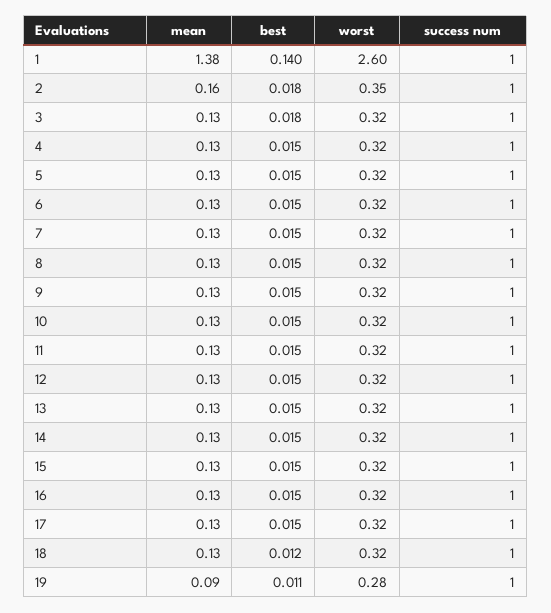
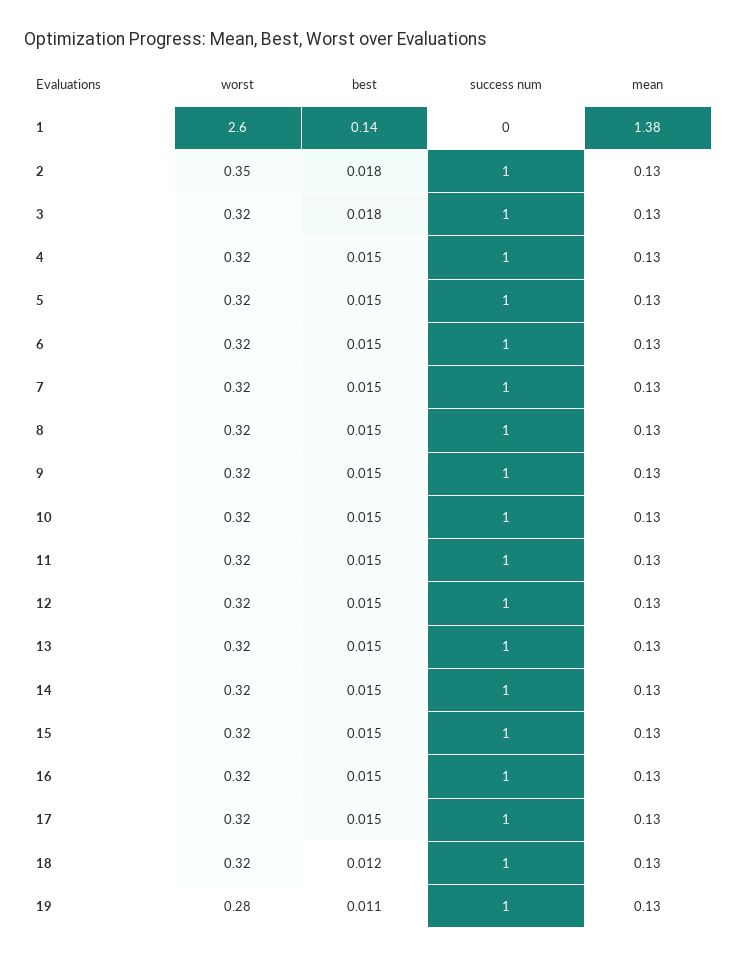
  {
    "mean": {
      "1": 1.38,
-     "2": 0.16,
+     "2": 0.13,
      "3": 0.13,
      "4": 0.13,
      "5": 0.13,
      "6": 0.13,
      "7": 0.13,
      "8": 0.13,
      "9": 0.13,
      "10": 0.13,
      "11": 0.13,
      "12": 0.13,
      "13": 0.13,
      "14": 0.13,
      "15": 0.13,
      "16": 0.13,
      "17": 0.13,
      "18": 0.13,
-     "19": 0.09
+     "19": 0.13
    },
    "best": {
      "1": 0.14,
      "2": 0.018,
      "3": 0.018,
      "4": 0.015,
      "5": 0.015,
      "6": 0.015,
      "7": 0.015,
      "8": 0.015,
      "9": 0.015,
      "10": 0.015,
      "11": 0.015,
      "12": 0.015,
      "13": 0.015,
      "14": 0.015,
      "15": 0.015,
      "16": 0.015,
      "17": 0.015,
      "18": 0.012,
      "19": 0.011
    },
    "worst": {
      "1": 2.6,
      "2": 0.35,
      "3": 0.32,
      "4": 0.32,
      "5": 0.32,
      "6": 0.32,
      "7": 0.32,
      "8": 0.32,
      "9": 0.32,
      "10": 0.32,
      "11": 0.32,
      "12": 0.32,
      "13": 0.32,
      "14": 0.32,
      "15": 0.32,
      "16": 0.32,
      "17": 0.32,
      "18": 0.32,
      "19": 0.28
    },
    "success num": {
-     "1": 1,
+     "1": 0,
      "2": 1,
      "3": 1,
      "4": 1,
      "5": 1,
      "6": 1,
      "7": 1,
      "8": 1,
      "9": 1,
      "10": 1,
      "11": 1,
      "12": 1,
      "13": 1,
      "14": 1,
      "15": 1,
      "16": 1,
      "17": 1,
      "18": 1,
      "19": 1
    }
  }

